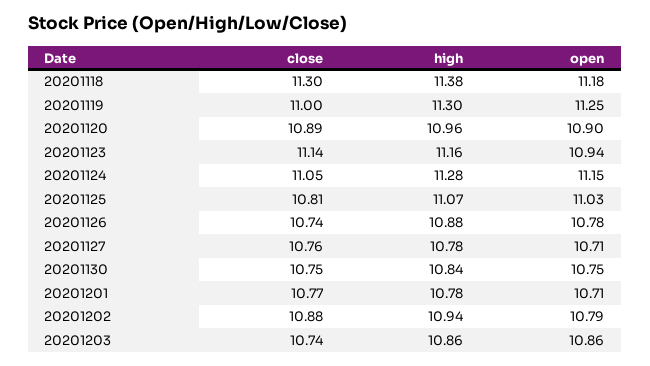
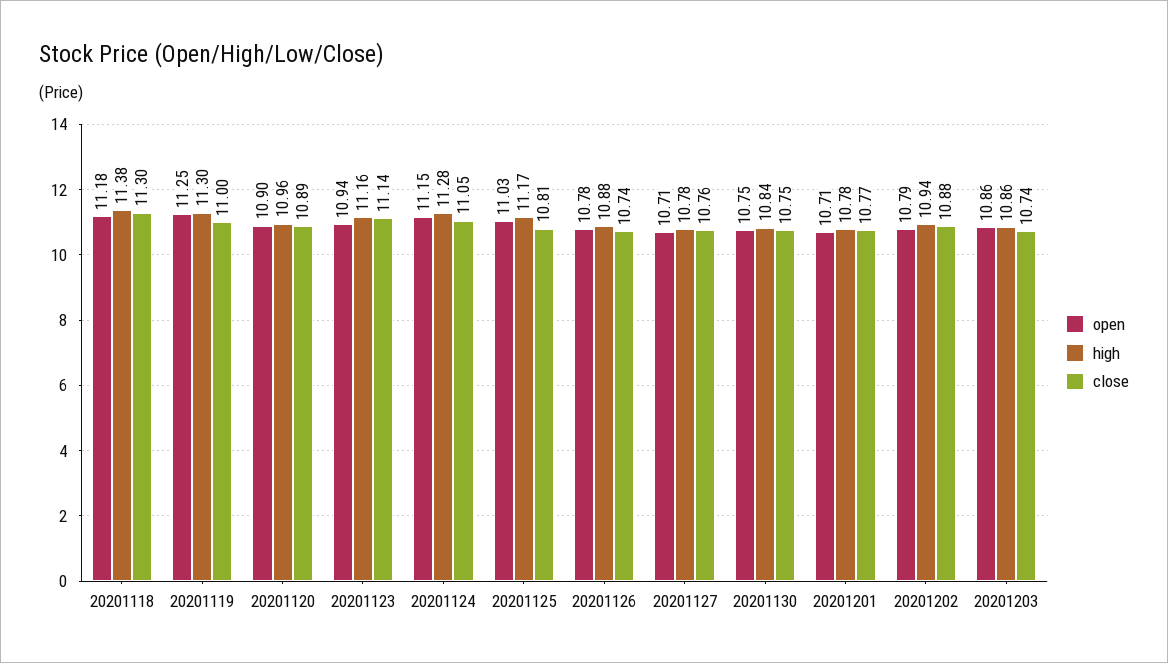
  {
    "close": {
      "20201118": 11.3,
      "20201119": 11,
      "20201120": 10.89,
      "20201123": 11.14,
      "20201124": 11.05,
      "20201125": 10.81,
      "20201126": 10.74,
      "20201127": 10.76,
      "20201130": 10.75,
      "20201201": 10.77,
      "20201202": 10.88,
      "20201203": 10.74
    },
    "high": {
      "20201118": 11.38,
      "20201119": 11.3,
      "20201120": 10.96,
      "20201123": 11.16,
      "20201124": 11.28,
-     "20201125": 11.07,
+     "20201125": 11.17,
      "20201126": 10.88,
      "20201127": 10.78,
      "20201130": 10.84,
      "20201201": 10.78,
      "20201202": 10.94,
      "20201203": 10.86
    },
    "open": {
      "20201118": 11.18,
      "20201119": 11.25,
      "20201120": 10.9,
      "20201123": 10.94,
      "20201124": 11.15,
      "20201125": 11.03,
      "20201126": 10.78,
      "20201127": 10.71,
      "20201130": 10.75,
      "20201201": 10.71,
      "20201202": 10.79,
      "20201203": 10.86
    }
  }

